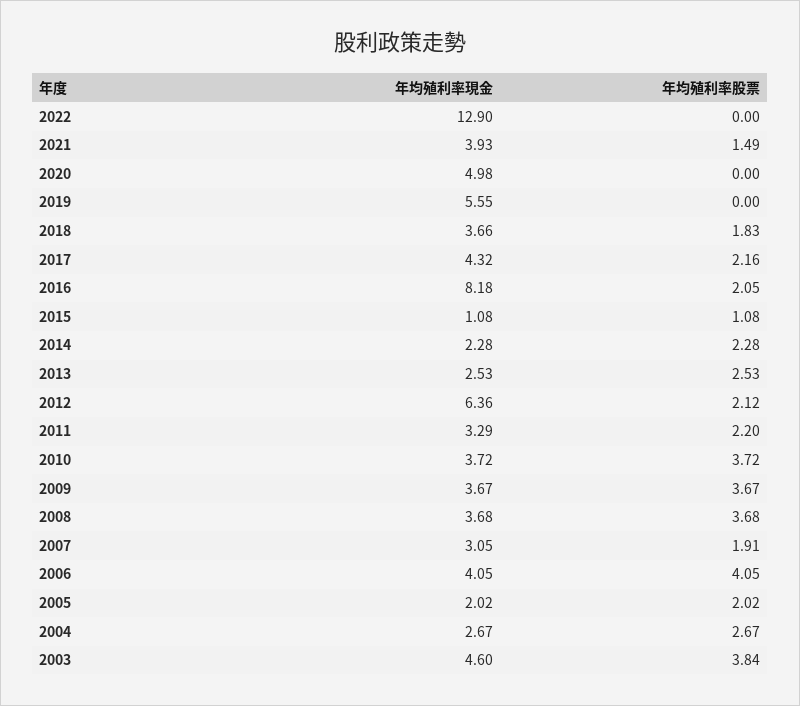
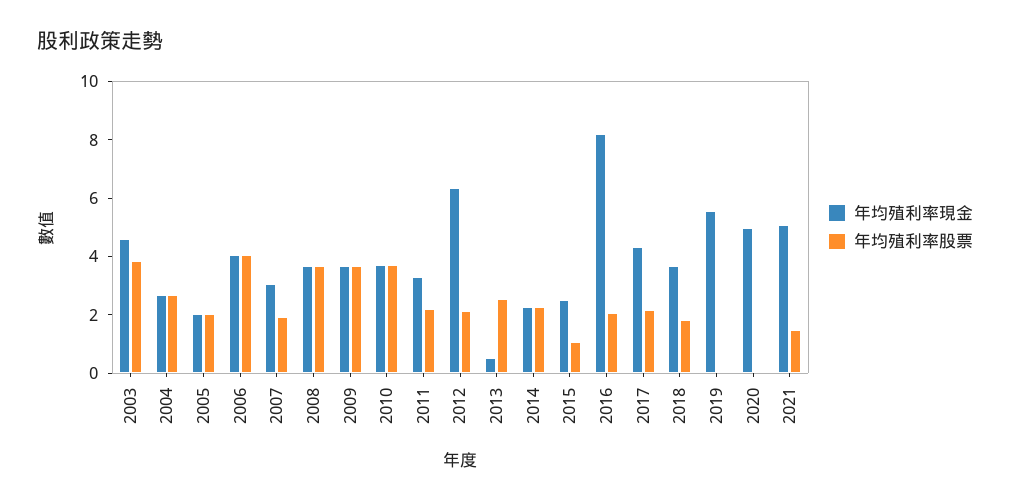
  {
    "年均殖利率現金": {
-     "2022": 12.9,
-     "2021": 3.93,
+     "2021": 5,
      "2020": 4.98,
      "2019": 5.55,
      "2018": 3.66,
      "2017": 4.32,
      "2016": 8.18,
-     "2015": 1.08,
+     "2015": 2.5,
      "2014": 2.28,
-     "2013": 2.53,
+     "2013": 0.5,
      "2012": 6.36,
      "2011": 3.29,
      "2010": 3.72,
      "2009": 3.67,
      "2008": 3.68,
      "2007": 3.05,
      "2006": 4.05,
      "2005": 2.02,
      "2004": 2.67,
      "2003": 4.6
    },
    "年均殖利率股票": {
-     "2022": 0,
      "2021": 1.49,
      "2020": 0,
      "2019": 0,
      "2018": 1.83,
      "2017": 2.16,
      "2016": 2.05,
      "2015": 1.08,
      "2014": 2.28,
      "2013": 2.53,
      "2012": 2.12,
      "2011": 2.2,
      "2010": 3.72,
      "2009": 3.67,
      "2008": 3.68,
      "2007": 1.91,
      "2006": 4.05,
      "2005": 2.02,
      "2004": 2.67,
      "2003": 3.84
    }
  }

